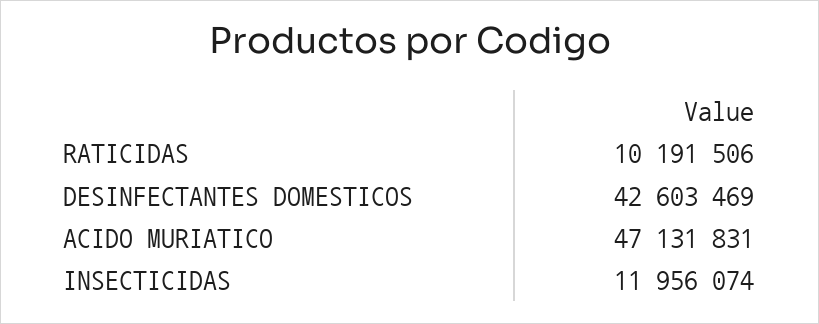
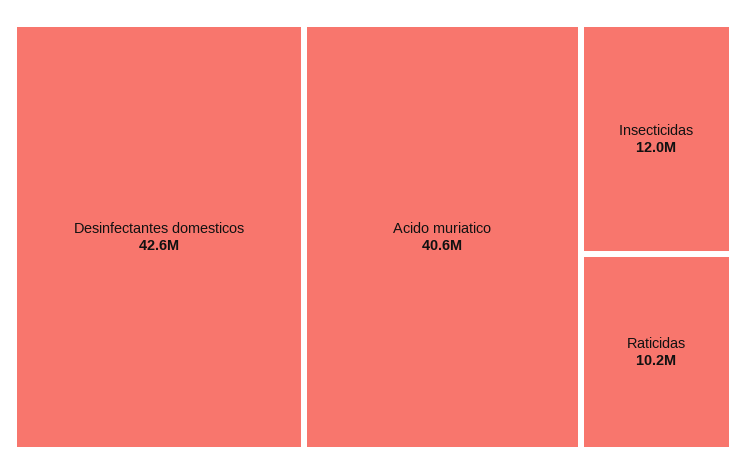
  {
    "RATICIDAS": 10191506,
    "DESINFECTANTES DOMESTICOS": 42603469,
-   "ACIDO MURIATICO": 47131831,
+   "ACIDO MURIATICO": 40600000,
    "INSECTICIDAS": 11956074
  }

